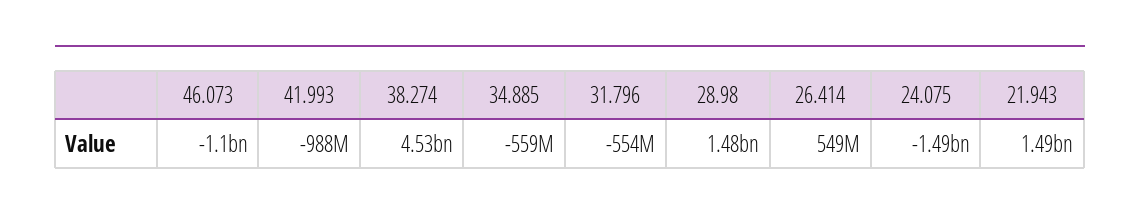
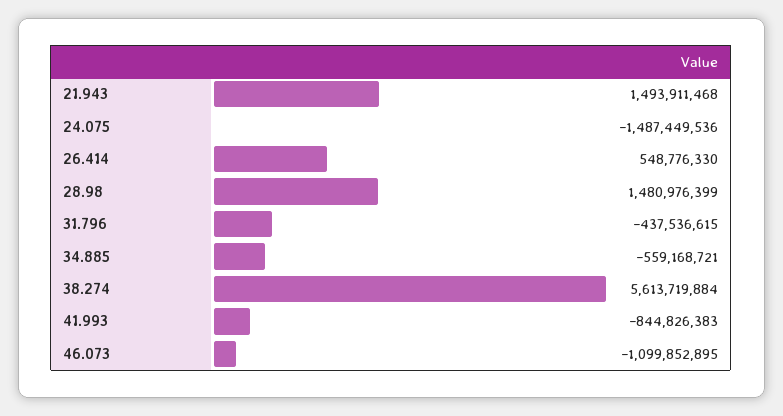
  {
    "46.073": -1099852895,
-   "41.993": -988000000,
+   "41.993": -844826383,
-   "38.274": 4530000000,
+   "38.274": 5613719884,
    "34.885": -559168721,
-   "31.796": -554000000,
+   "31.796": -437536615,
    "28.98": 1480976399,
    "26.414": 548776330,
    "24.075": -1487449536,
    "21.943": 1493911468
  }

